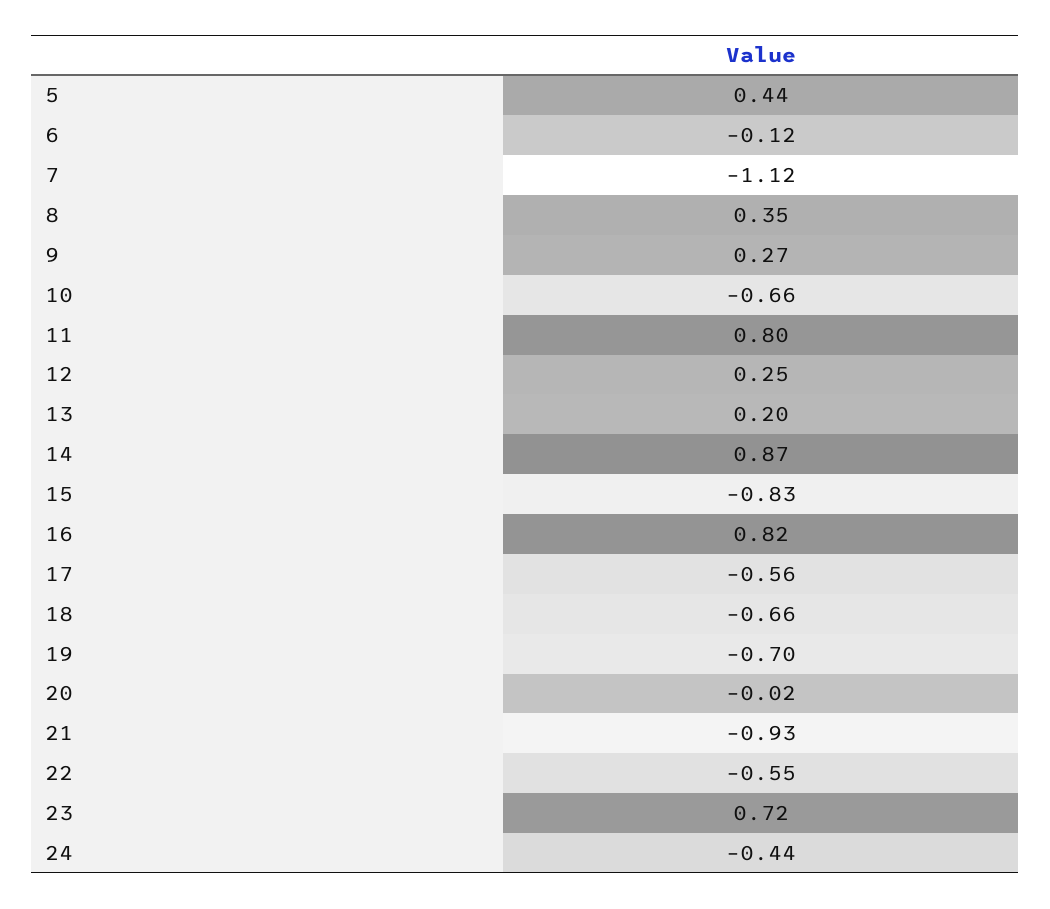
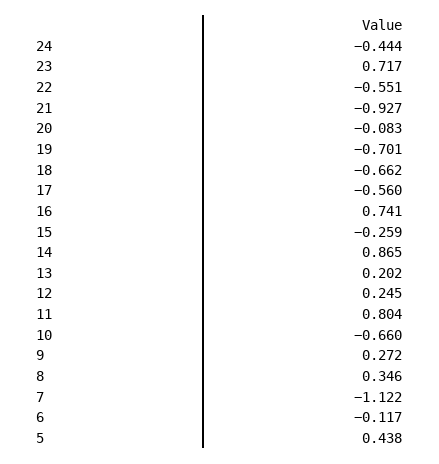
  {
    "5": 0.438,
    "6": -0.117,
    "7": -1.122,
    "8": 0.346,
    "9": 0.272,
    "10": -0.66,
    "11": 0.804,
    "12": 0.245,
    "13": 0.202,
    "14": 0.865,
-   "15": -0.83,
+   "15": -0.259,
-   "16": 0.82,
+   "16": 0.741,
    "17": -0.56,
    "18": -0.662,
    "19": -0.701,
-   "20": -0.02,
+   "20": -0.083,
    "21": -0.927,
    "22": -0.551,
    "23": 0.717,
    "24": -0.444
  }

